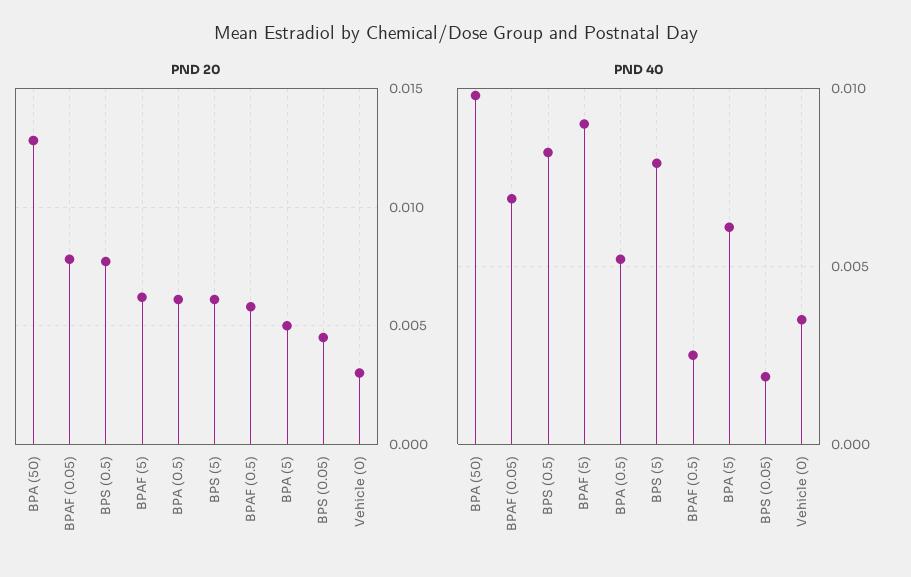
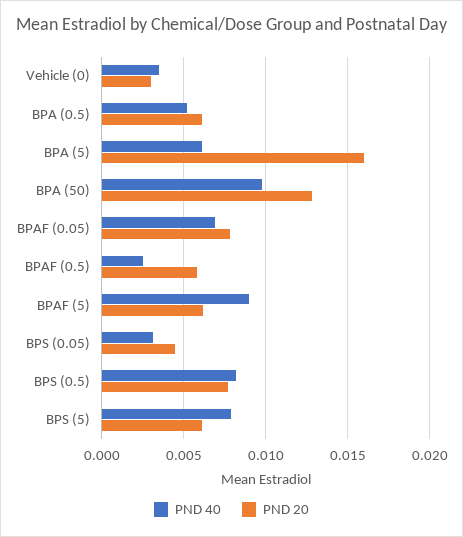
  {
    "PND 20": {
      "BPA (50)": 0.013,
      "BPAF (0.05)": 0.008,
      "BPS (0.5)": 0.0075,
      "BPAF (5)": 0.006,
      "BPA (0.5)": 0.006,
      "BPS (5)": 0.006,
      "BPAF (0.5)": 0.006,
-     "BPA (5)": 0.005,
+     "BPA (5)": 0.016,
      "BPS (0.05)": 0.0045,
      "Vehicle (0)": 0.003
    },
    "PND 40": {
      "BPA (50)": 0.01,
      "BPAF (0.05)": 0.007,
      "BPS (0.5)": 0.008,
      "BPAF (5)": 0.009,
      "BPA (0.5)": 0.005,
      "BPS (5)": 0.008,
      "BPAF (0.5)": 0.0025,
      "BPA (5)": 0.006,
-     "BPS (0.05)": 0.002,
+     "BPS (0.05)": 0.003,
      "Vehicle (0)": 0.0035
    }
  }

